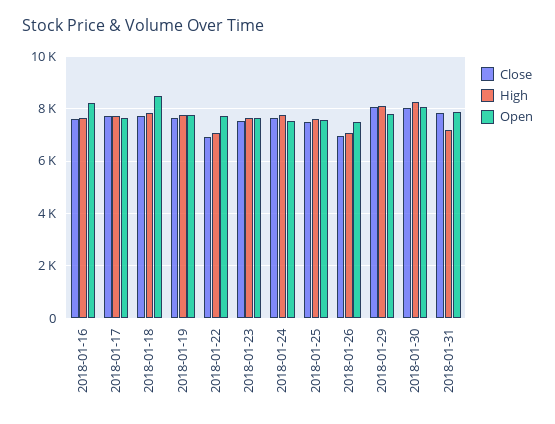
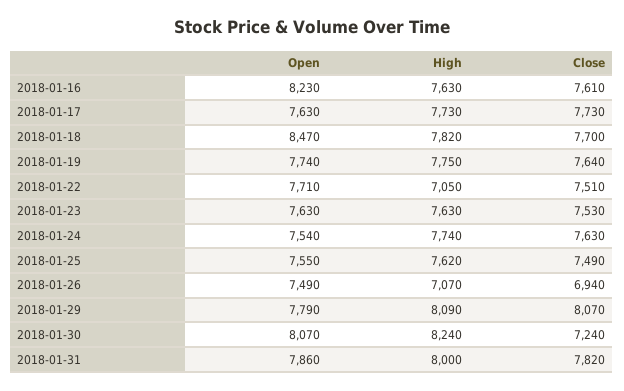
  {
    "Close": {
      "2018-01-16": 7610,
      "2018-01-17": 7730,
      "2018-01-18": 7700,
      "2018-01-19": 7640,
-     "2018-01-22": 7000,
+     "2018-01-22": 7510,
      "2018-01-23": 7530,
      "2018-01-24": 7630,
      "2018-01-25": 7490,
      "2018-01-26": 6940,
      "2018-01-29": 8070,
-     "2018-01-30": 8000,
+     "2018-01-30": 7240,
      "2018-01-31": 7820
    },
    "High": {
      "2018-01-16": 7630,
      "2018-01-17": 7730,
      "2018-01-18": 7820,
      "2018-01-19": 7750,
      "2018-01-22": 7050,
      "2018-01-23": 7630,
      "2018-01-24": 7740,
      "2018-01-25": 7620,
      "2018-01-26": 7070,
      "2018-01-29": 8090,
      "2018-01-30": 8240,
-     "2018-01-31": 7250
+     "2018-01-31": 8000
    },
    "Open": {
      "2018-01-16": 8230,
      "2018-01-17": 7630,
      "2018-01-18": 8470,
      "2018-01-19": 7740,
      "2018-01-22": 7710,
      "2018-01-23": 7630,
      "2018-01-24": 7540,
      "2018-01-25": 7550,
      "2018-01-26": 7490,
      "2018-01-29": 7790,
      "2018-01-30": 8070,
      "2018-01-31": 7860
    }
  }

